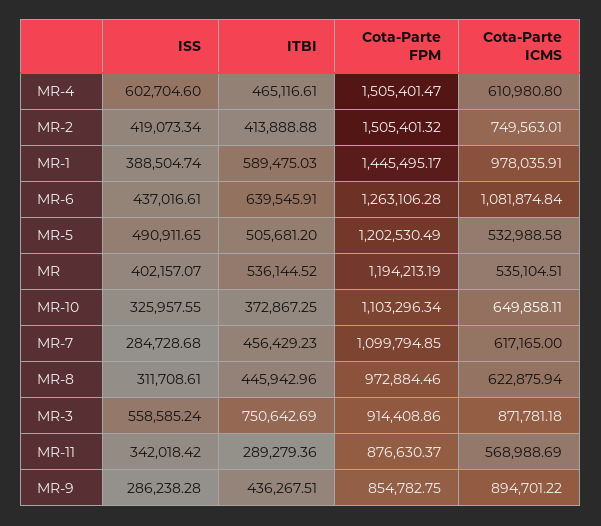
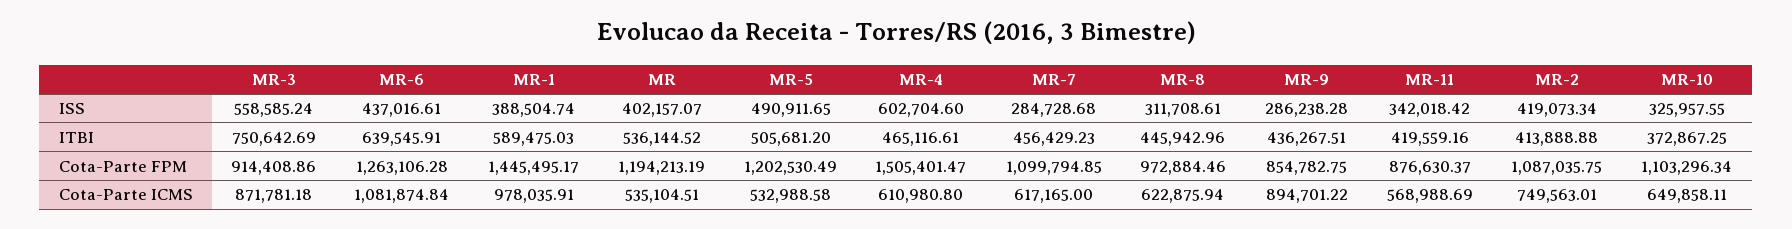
  {
    "ISS": {
      "MR-4": 602704.6,
      "MR-2": 419073.34,
      "MR-1": 388504.74,
      "MR-6": 437016.61,
      "MR-5": 490911.65,
      "MR": 402157.07,
      "MR-10": 325957.55,
      "MR-7": 284728.68,
      "MR-8": 311708.61,
      "MR-3": 558585.24,
      "MR-11": 342018.42,
      "MR-9": 286238.28
    },
    "ITBI": {
      "MR-4": 465116.61,
      "MR-2": 413888.88,
      "MR-1": 589475.03,
      "MR-6": 639545.91,
      "MR-5": 505681.2,
      "MR": 536144.52,
      "MR-10": 372867.25,
      "MR-7": 456429.23,
      "MR-8": 445942.96,
      "MR-3": 750642.69,
-     "MR-11": 289279.36,
+     "MR-11": 419559.16,
      "MR-9": 436267.51
    },
    "Cota-Parte FPM": {
      "MR-4": 1505401.47,
-     "MR-2": 1505401.32,
+     "MR-2": 1087035.75,
      "MR-1": 1445495.17,
      "MR-6": 1263106.28,
      "MR-5": 1202530.49,
      "MR": 1194213.19,
      "MR-10": 1103296.34,
      "MR-7": 1099794.85,
      "MR-8": 972884.46,
      "MR-3": 914408.86,
      "MR-11": 876630.37,
      "MR-9": 854782.75
    },
    "Cota-Parte ICMS": {
      "MR-4": 610980.8,
      "MR-2": 749563.01,
      "MR-1": 978035.91,
      "MR-6": 1081874.84,
      "MR-5": 532988.58,
      "MR": 535104.51,
      "MR-10": 649858.11,
      "MR-7": 617165,
      "MR-8": 622875.94,
      "MR-3": 871781.18,
      "MR-11": 568988.69,
      "MR-9": 894701.22
    }
  }

